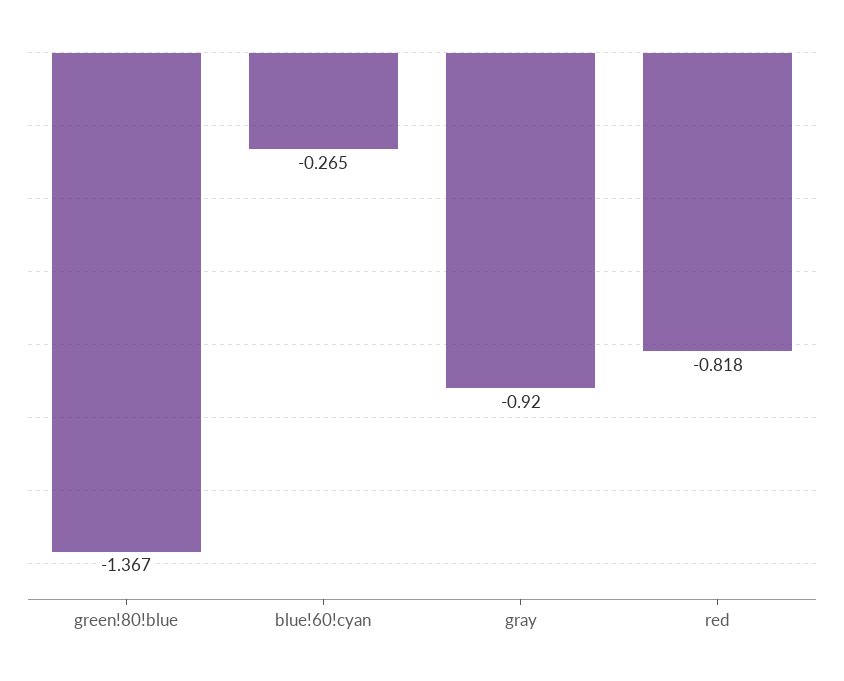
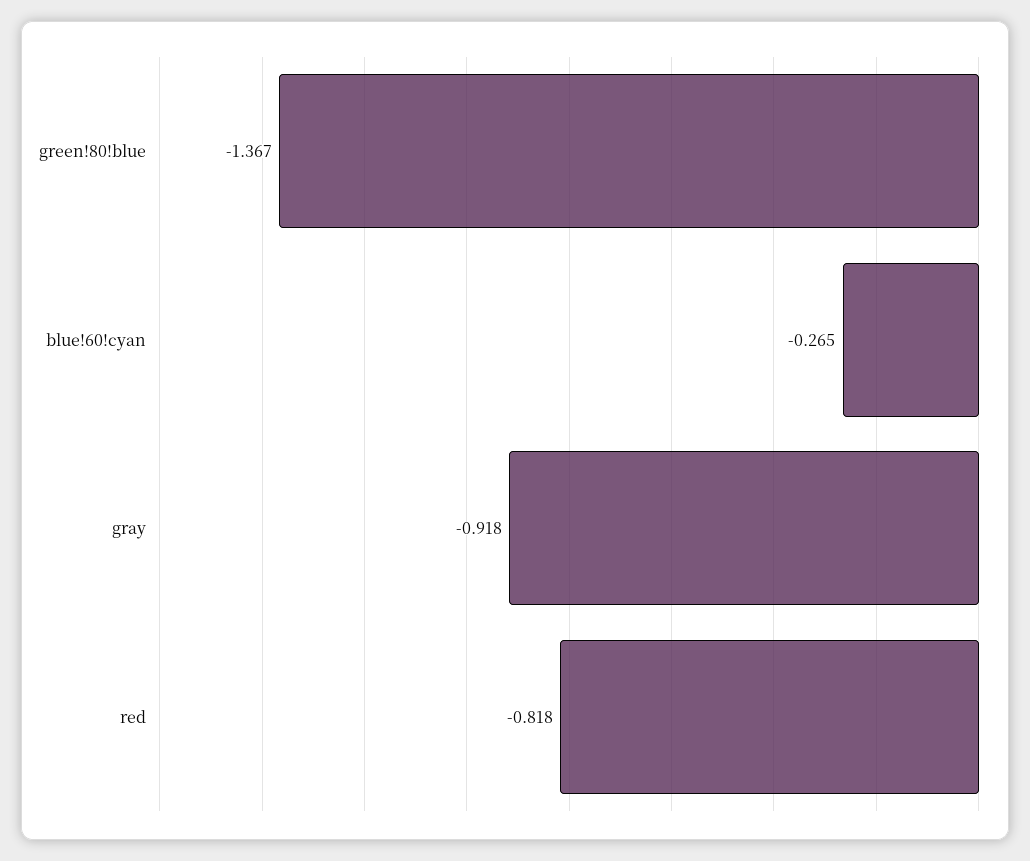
  {
    "green!80!blue": -1.367,
    "blue!60!cyan": -0.265,
-   "gray": -0.92,
+   "gray": -0.918,
    "red": -0.818
  }

